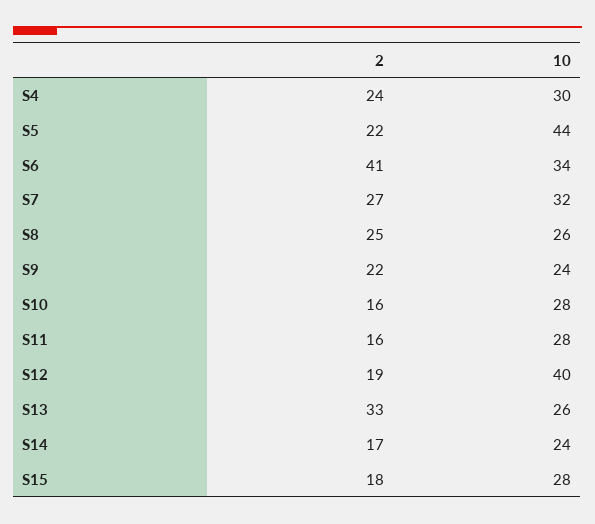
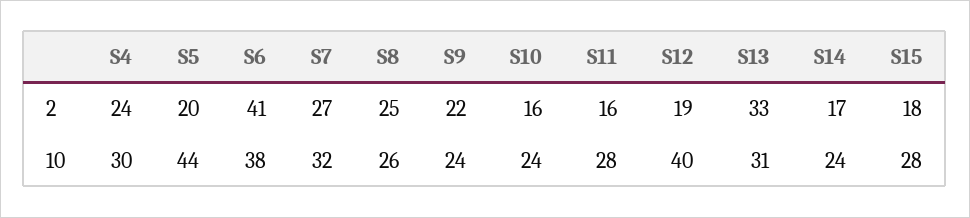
  {
    "2": {
      "S4": 24,
-     "S5": 22,
+     "S5": 20,
      "S6": 41,
      "S7": 27,
      "S8": 25,
      "S9": 22,
      "S10": 16,
      "S11": 16,
      "S12": 19,
      "S13": 33,
      "S14": 17,
      "S15": 18
    },
    "10": {
      "S4": 30,
      "S5": 44,
-     "S6": 34,
+     "S6": 38,
      "S7": 32,
      "S8": 26,
      "S9": 24,
-     "S10": 28,
+     "S10": 24,
      "S11": 28,
      "S12": 40,
-     "S13": 26,
+     "S13": 31,
      "S14": 24,
      "S15": 28
    }
  }

